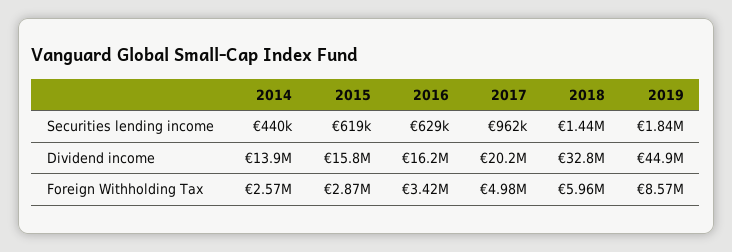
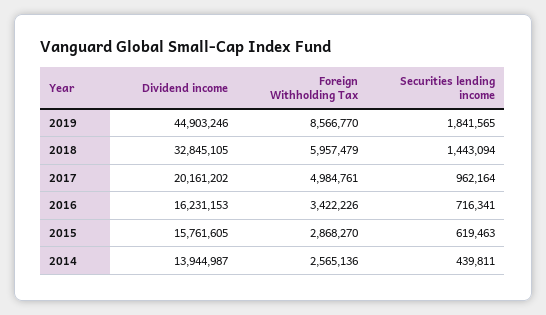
  {
    "2014": {
      "Securities lending income": 439811,
      "Dividend income": 13944987,
      "Foreign Withholding Tax": 2565136
    },
    "2015": {
      "Securities lending income": 619463,
      "Dividend income": 15761605,
      "Foreign Withholding Tax": 2868270
    },
    "2016": {
-     "Securities lending income": 629000,
+     "Securities lending income": 716341,
      "Dividend income": 16231153,
      "Foreign Withholding Tax": 3422226
    },
    "2017": {
      "Securities lending income": 962164,
      "Dividend income": 20161202,
      "Foreign Withholding Tax": 4984761
    },
    "2018": {
      "Securities lending income": 1443094,
      "Dividend income": 32845105,
      "Foreign Withholding Tax": 5957479
    },
    "2019": {
      "Securities lending income": 1841565,
      "Dividend income": 44903246,
      "Foreign Withholding Tax": 8566770
    }
  }

